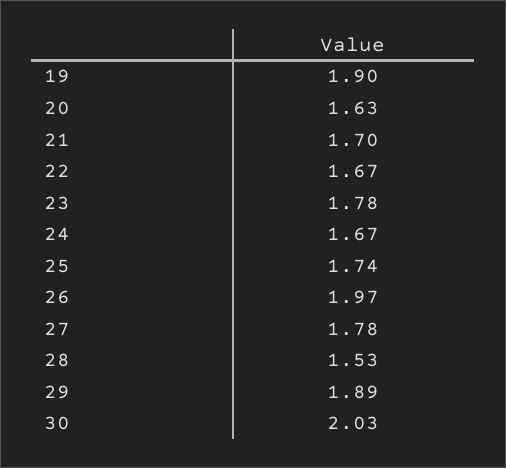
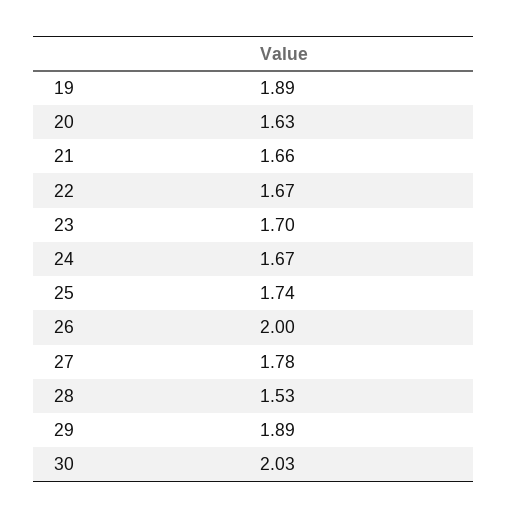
  {
-   "19": 1.9,
+   "19": 1.89,
    "20": 1.63,
-   "21": 1.7,
+   "21": 1.66,
    "22": 1.67,
-   "23": 1.78,
+   "23": 1.7,
    "24": 1.67,
    "25": 1.74,
-   "26": 1.97,
+   "26": 2,
    "27": 1.78,
    "28": 1.53,
    "29": 1.89,
    "30": 2.03
  }

